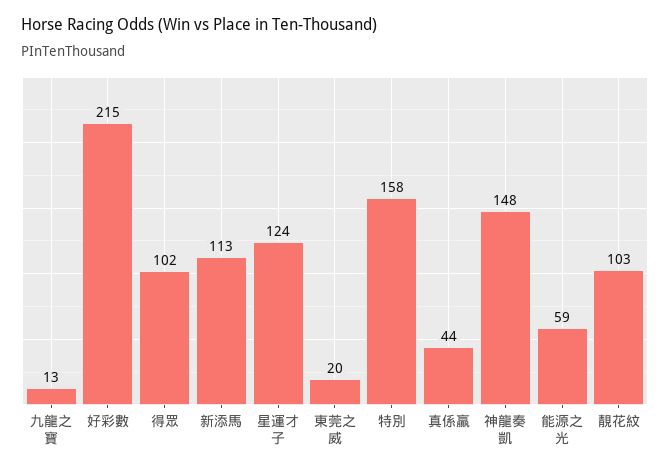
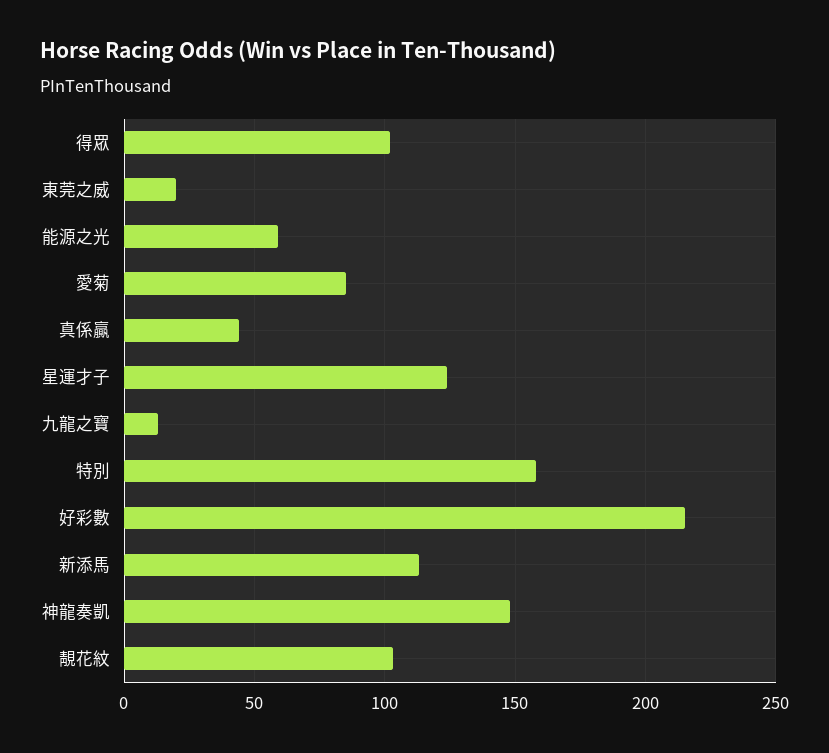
  {
    "九龍之寶": 13,
    "好彩數": 215,
    "得眾": 102,
    "新添馬": 113,
    "星運才子": 124,
    "東莞之威": 20,
    "特別": 158,
    "真係贏": 44,
    "神龍奏凱": 148,
    "能源之光": 59,
-   "靚花紋": 103
+   "靚花紋": 103,
+   "愛菊": 85
  }

